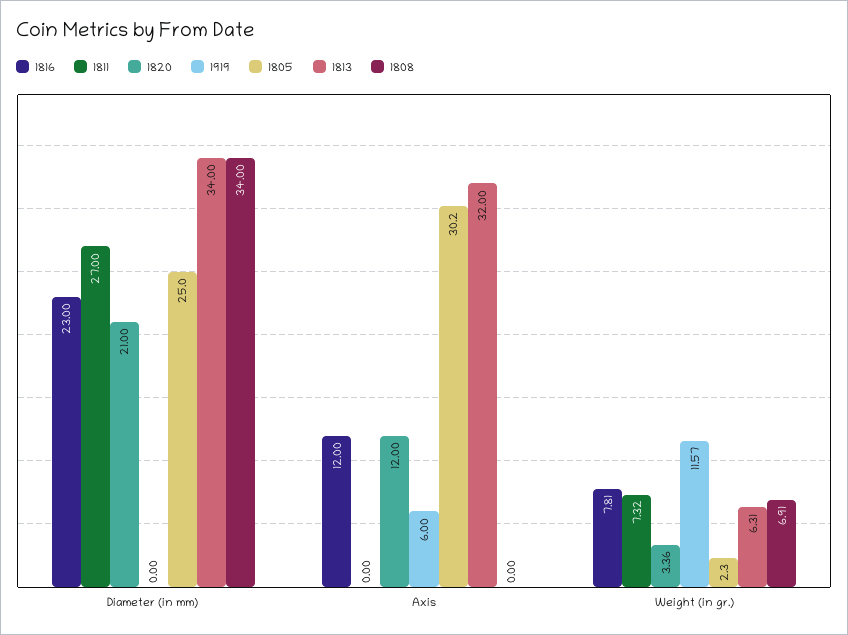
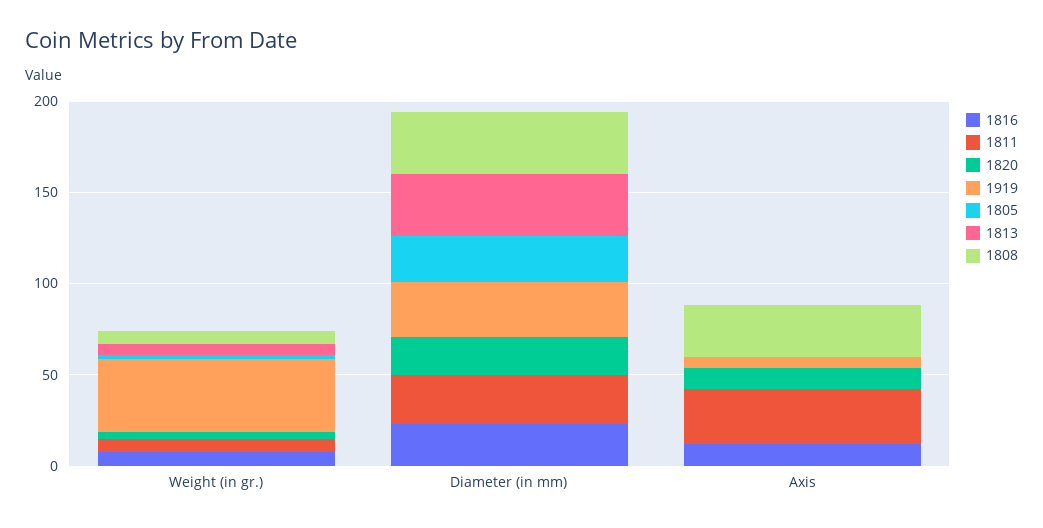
  {
    "1816": {
      "Diameter (in mm)": 23,
      "Axis": 12,
      "Weight (in gr.)": 7.81
    },
    "1811": {
      "Diameter (in mm)": 27,
-     "Axis": 0,
+     "Axis": 30,
      "Weight (in gr.)": 7.32
    },
    "1820": {
      "Diameter (in mm)": 21,
      "Axis": 12,
      "Weight (in gr.)": 3.36
    },
    "1919": {
-     "Diameter (in mm)": 0,
+     "Diameter (in mm)": 30,
      "Axis": 6,
-     "Weight (in gr.)": 11.57
+     "Weight (in gr.)": 40
    },
    "1805": {
      "Diameter (in mm)": 25,
-     "Axis": 30.2,
+     "Axis": 0,
      "Weight (in gr.)": 2.3
    },
    "1813": {
      "Diameter (in mm)": 34,
-     "Axis": 32,
+     "Axis": 0,
      "Weight (in gr.)": 6.31
    },
    "1808": {
      "Diameter (in mm)": 34,
-     "Axis": 0,
+     "Axis": 30,
      "Weight (in gr.)": 6.91
    }
  }

